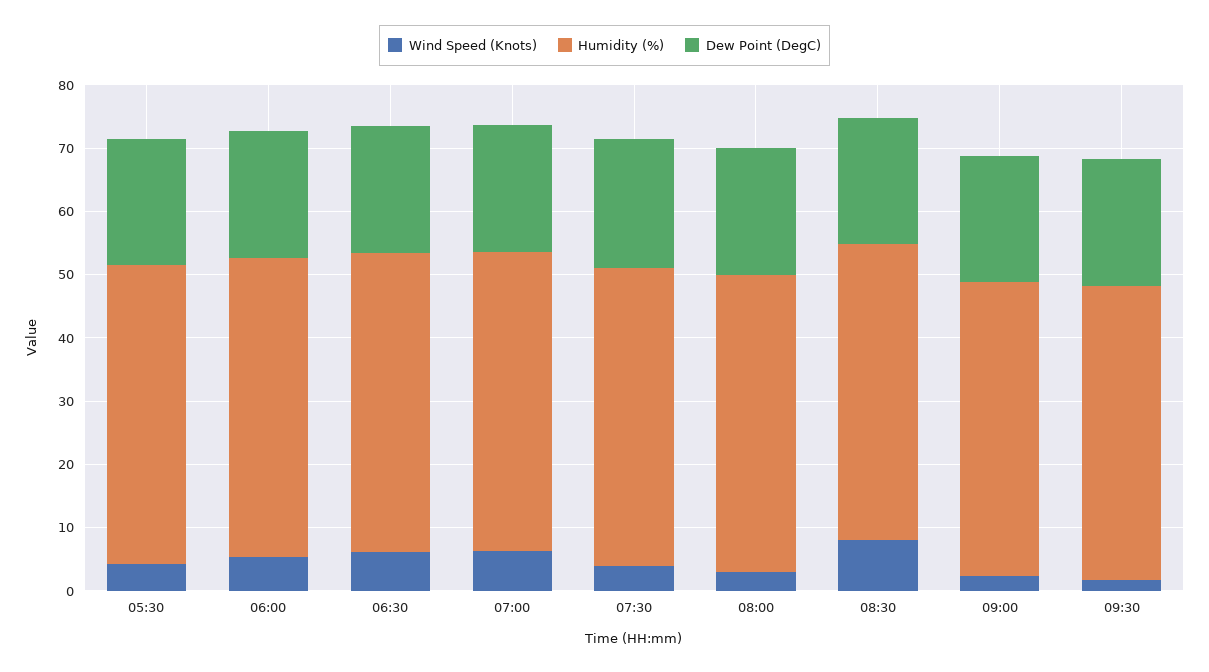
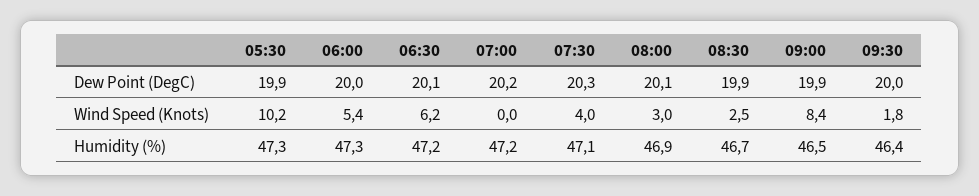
  {
    "Wind Speed (Knots)": {
-     "05:30": 4,
+     "05:30": 10.2,
      "06:00": 5.4,
      "06:30": 6.2,
-     "07:00": 6,
+     "07:00": 0,
      "07:30": 4,
      "08:00": 3,
-     "08:30": 8,
+     "08:30": 2.5,
-     "09:00": 2,
+     "09:00": 8.4,
      "09:30": 1.8
    },
    "Humidity (%)": {
      "05:30": 47.3,
      "06:00": 47.3,
      "06:30": 47.2,
      "07:00": 47.2,
      "07:30": 47.1,
      "08:00": 46.9,
      "08:30": 46.7,
      "09:00": 46.5,
      "09:30": 46.4
    },
    "Dew Point (DegC)": {
      "05:30": 19.9,
      "06:00": 20,
      "06:30": 20.1,
      "07:00": 20.2,
      "07:30": 20.3,
      "08:00": 20.1,
      "08:30": 19.9,
      "09:00": 19.9,
      "09:30": 20
    }
  }

